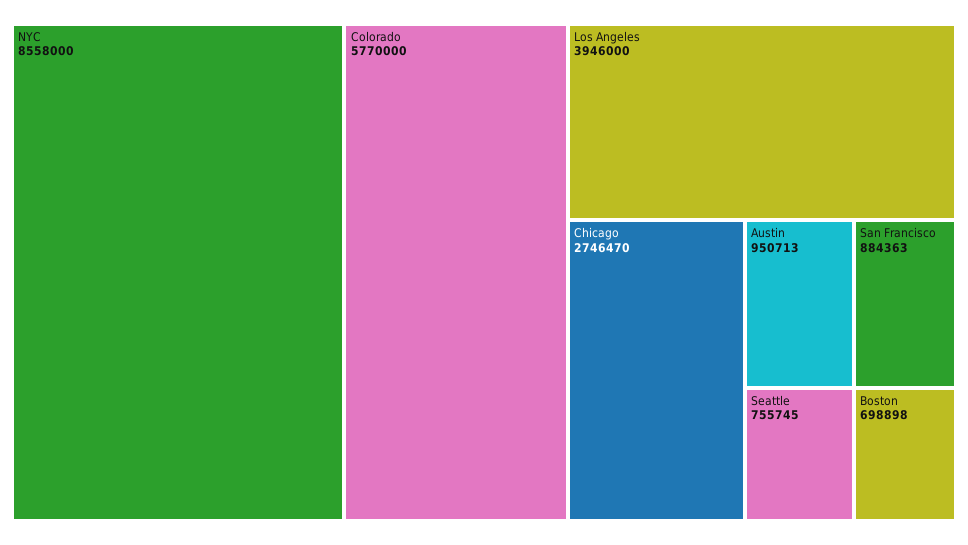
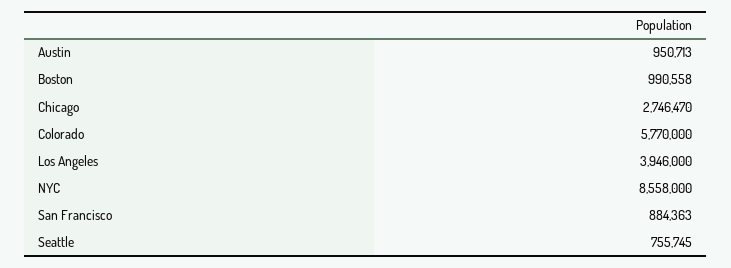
  {
    "NYC": 8558000,
    "Colorado": 5770000,
    "Los Angeles": 3946000,
    "Chicago": 2746470,
    "Austin": 950713,
    "San Francisco": 884363,
    "Seattle": 755745,
-   "Boston": 698898
+   "Boston": 990558
  }

